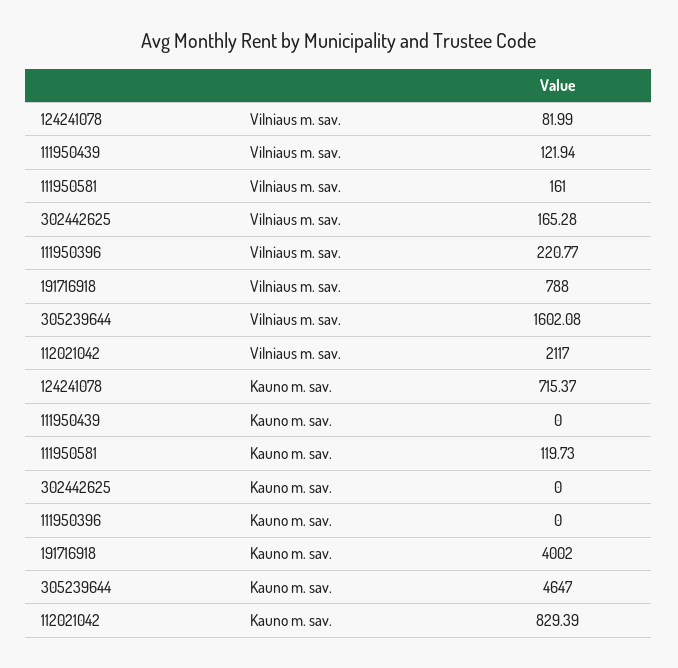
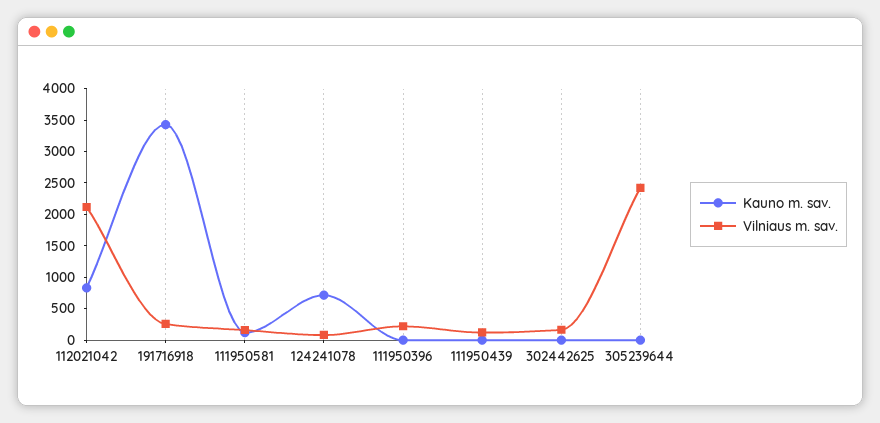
  {
    "Vilniaus m. sav.": {
      "124241078": 81.99,
      "111950439": 121.94,
      "111950581": 161,
      "302442625": 165.28,
      "111950396": 220.77,
-     "191716918": 788,
+     "191716918": 250,
-     "305239644": 1602.08,
+     "305239644": 2500,
      "112021042": 2117
    },
    "Kauno m. sav.": {
      "124241078": 715.37,
      "111950439": 0,
      "111950581": 119.73,
      "302442625": 0,
      "111950396": 0,
-     "191716918": 4002,
+     "191716918": 3500,
-     "305239644": 4647,
+     "305239644": 0,
      "112021042": 829.39
    }
  }

